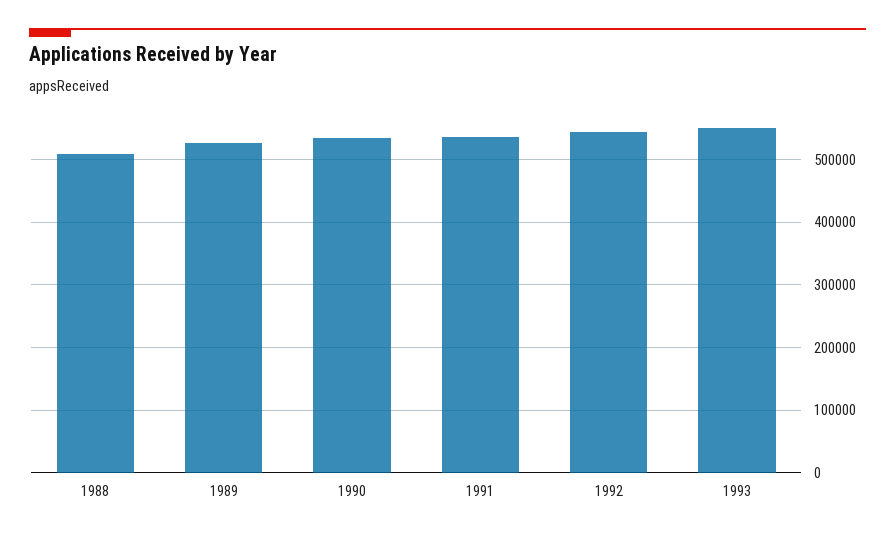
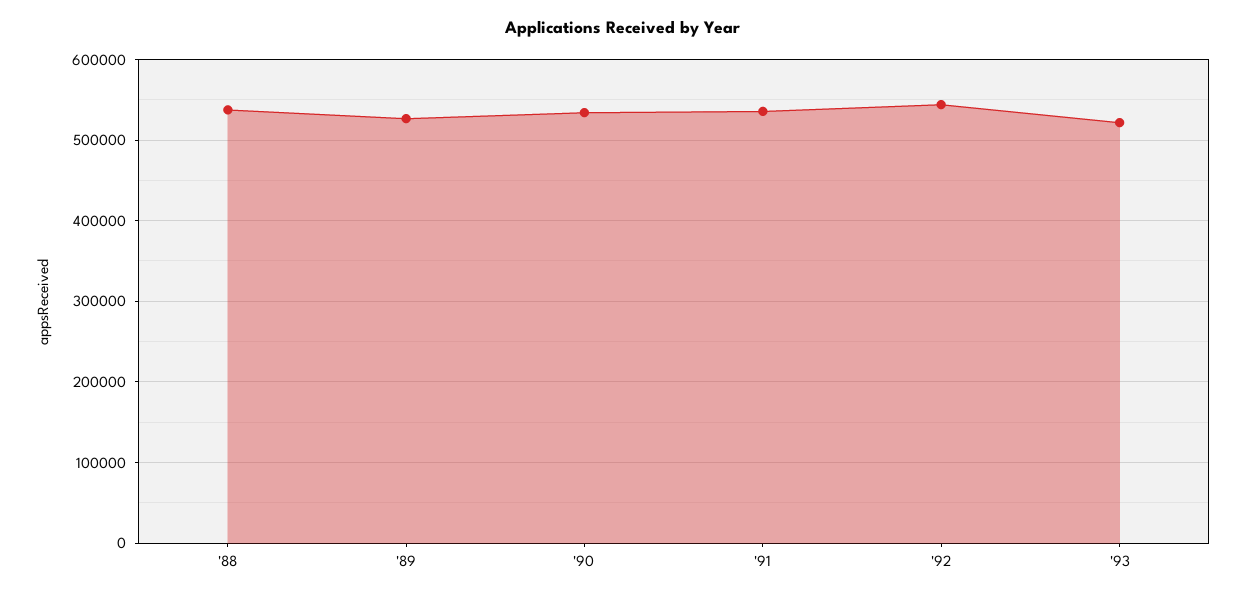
  {
-   "1988": 510000,
+   "1988": 540000,
    "1989": 530000,
    "1990": 530000,
    "1991": 540000,
    "1992": 540000,
-   "1993": 550000
+   "1993": 520000
  }

